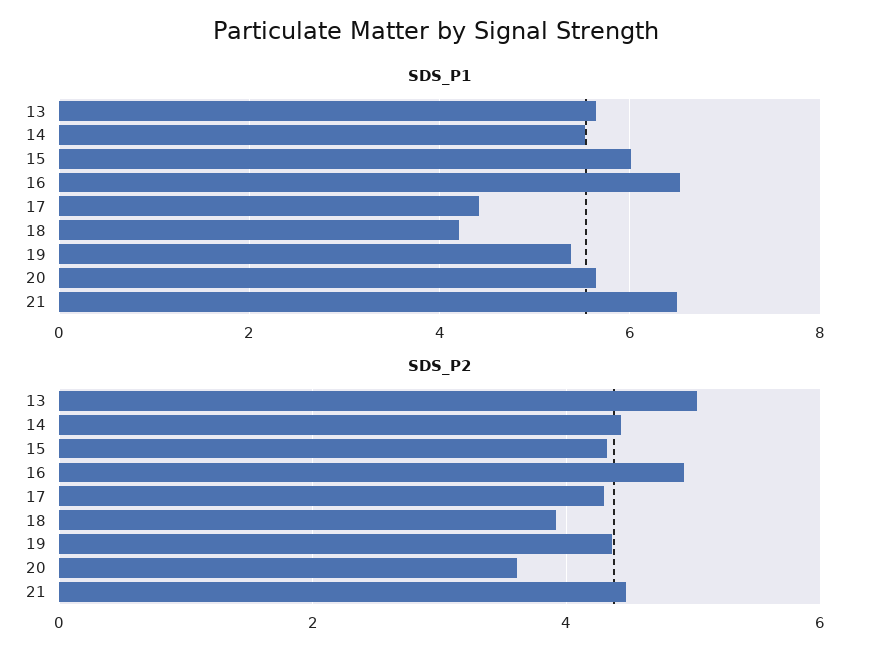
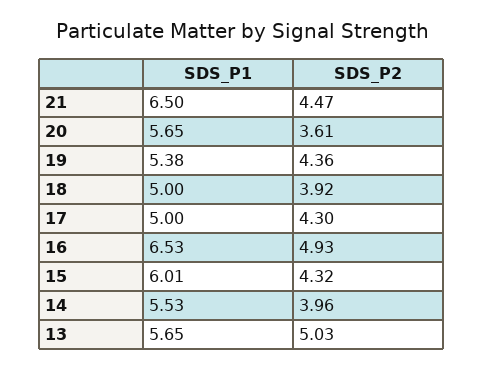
  {
    "SDS_P1": {
      "13": 5.65,
      "14": 5.53,
      "15": 6.01,
      "16": 6.53,
-     "17": 4.4,
+     "17": 5,
-     "18": 4.2,
+     "18": 5,
      "19": 5.38,
      "20": 5.65,
      "21": 6.5
    },
    "SDS_P2": {
      "13": 5.03,
-     "14": 4.4,
+     "14": 3.96,
      "15": 4.32,
      "16": 4.93,
      "17": 4.3,
      "18": 3.92,
      "19": 4.36,
      "20": 3.61,
      "21": 4.47
    }
  }

